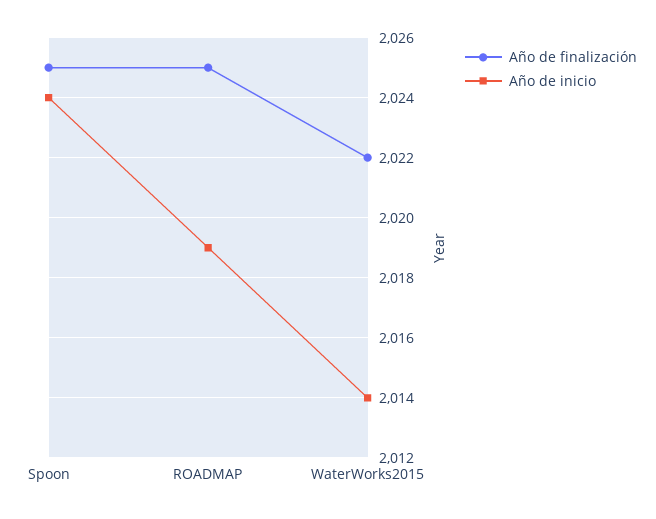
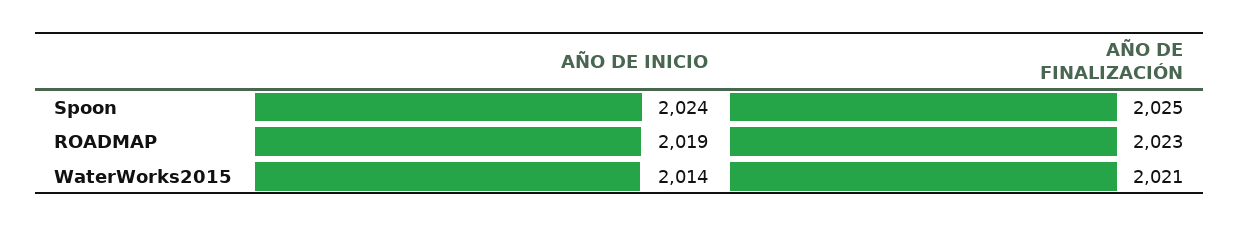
  {
    "Año de finalización": {
      "Spoon": 2025,
-     "ROADMAP": 2025,
+     "ROADMAP": 2023,
-     "WaterWorks2015": 2022
+     "WaterWorks2015": 2021
    },
    "Año de inicio": {
      "Spoon": 2024,
      "ROADMAP": 2019,
      "WaterWorks2015": 2014
    }
  }

